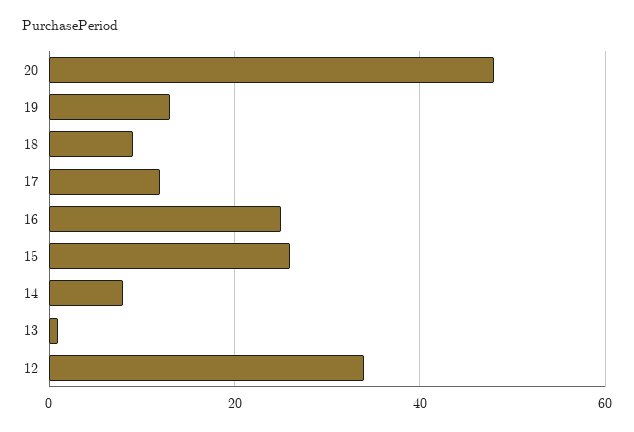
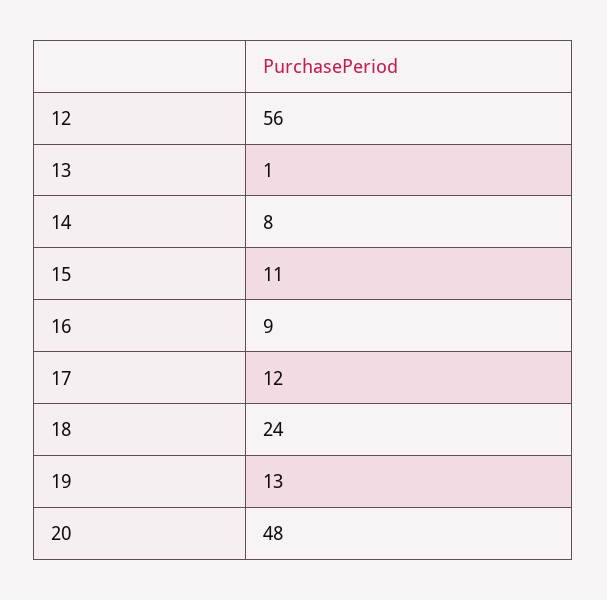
  {
    "20": 48,
    "19": 13,
-   "18": 10,
+   "18": 24,
    "17": 12,
-   "16": 25,
+   "16": 9,
-   "15": 25,
+   "15": 11,
    "14": 8,
    "13": 1,
-   "12": 35
+   "12": 56
  }

